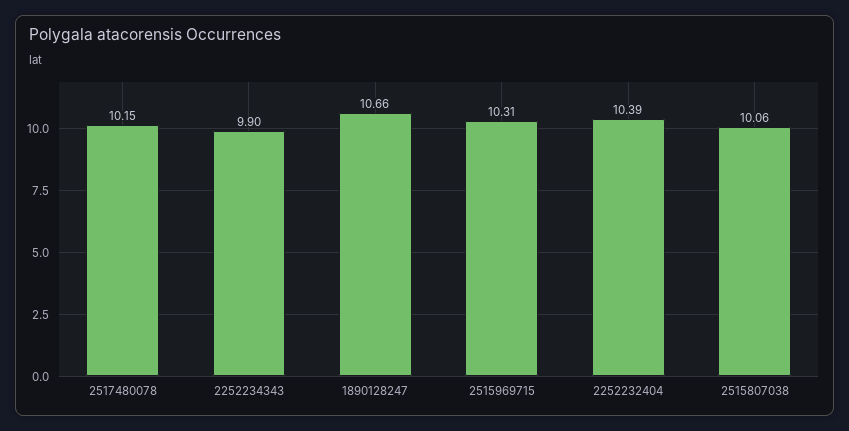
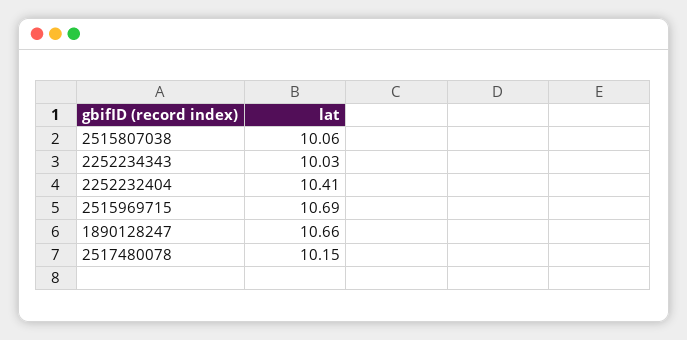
  {
    "2517480078": 10.15,
-   "2252234343": 9.9,
+   "2252234343": 10.03,
    "1890128247": 10.66,
-   "2515969715": 10.31,
+   "2515969715": 10.69,
-   "2252232404": 10.39,
+   "2252232404": 10.41,
    "2515807038": 10.06
  }

